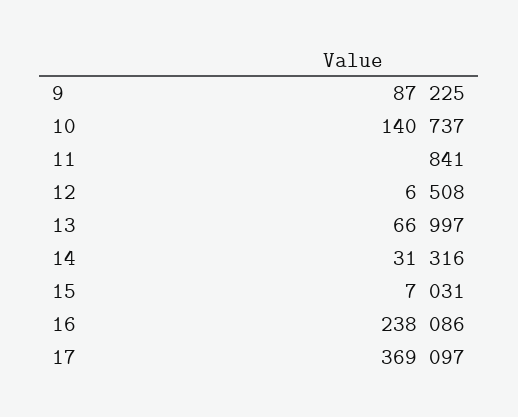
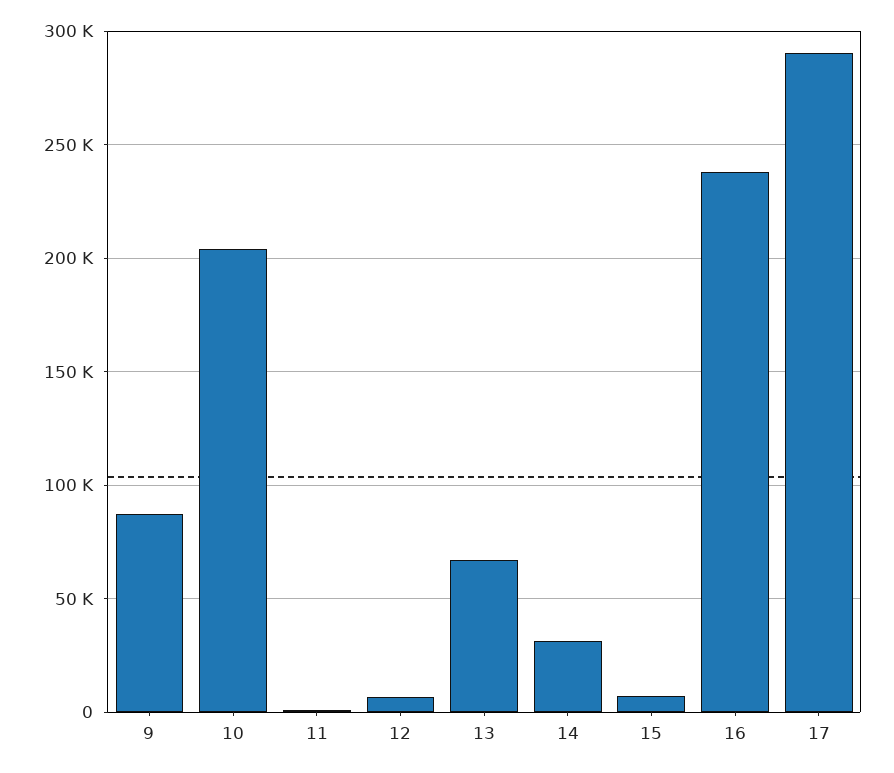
  {
    "9": 87225,
-   "10": 140737,
+   "10": 205000,
    "11": 841,
    "12": 6508,
    "13": 66997,
    "14": 31316,
    "15": 7031,
    "16": 238086,
-   "17": 369097
+   "17": 290000
  }

